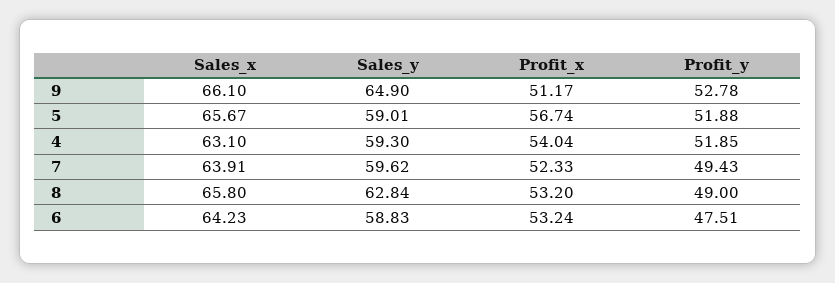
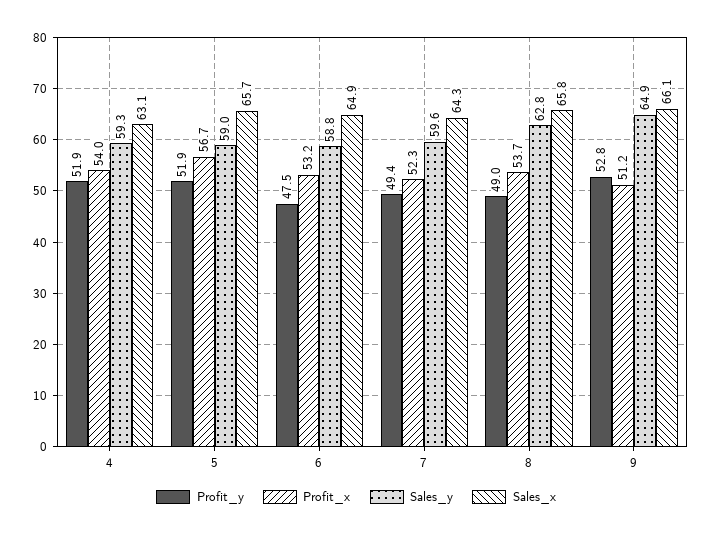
  {
    "Sales_x": {
      "9": 66.1,
      "5": 65.67,
      "4": 63.1,
-     "7": 63.91,
+     "7": 64.3,
      "8": 65.8,
-     "6": 64.23
+     "6": 64.9
    },
    "Sales_y": {
      "9": 64.9,
      "5": 59.01,
      "4": 59.3,
      "7": 59.62,
      "8": 62.84,
      "6": 58.83
    },
    "Profit_x": {
      "9": 51.17,
      "5": 56.74,
      "4": 54.04,
      "7": 52.33,
-     "8": 53.2,
+     "8": 53.7,
      "6": 53.24
    },
    "Profit_y": {
      "9": 52.78,
      "5": 51.88,
      "4": 51.85,
      "7": 49.43,
      "8": 49,
      "6": 47.51
    }
  }

